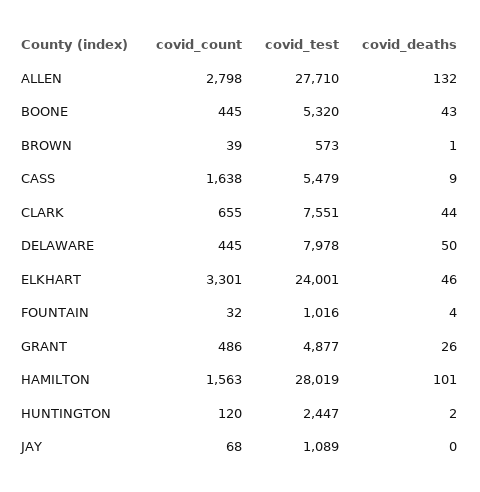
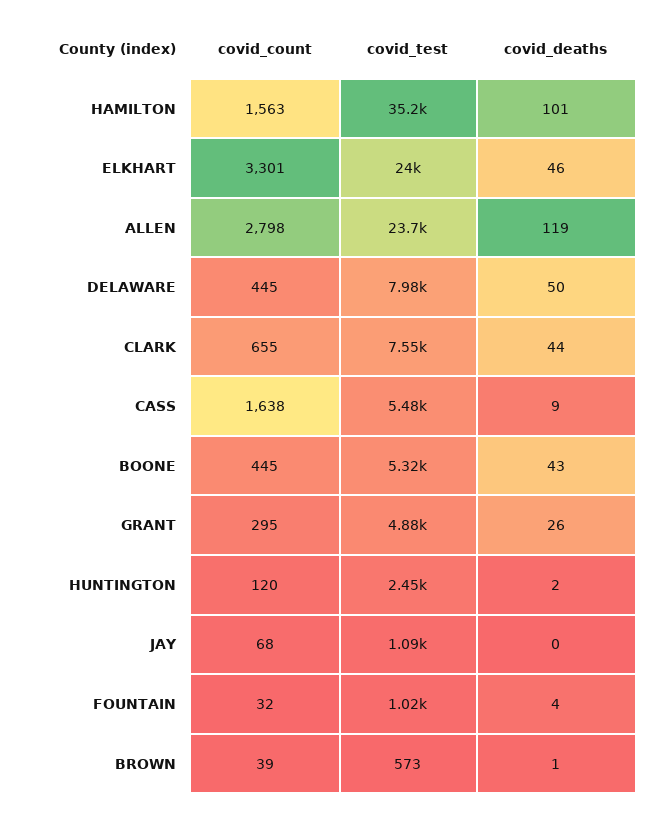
  {
    "covid_count": {
      "ALLEN": 2798,
      "BOONE": 445,
      "BROWN": 39,
      "CASS": 1638,
      "CLARK": 655,
      "DELAWARE": 445,
      "ELKHART": 3301,
      "FOUNTAIN": 32,
-     "GRANT": 486,
+     "GRANT": 295,
      "HAMILTON": 1563,
      "HUNTINGTON": 120,
      "JAY": 68
    },
    "covid_test": {
-     "ALLEN": 27710,
+     "ALLEN": 23700,
      "BOONE": 5320,
      "BROWN": 573,
      "CASS": 5479,
      "CLARK": 7551,
      "DELAWARE": 7978,
      "ELKHART": 24001,
      "FOUNTAIN": 1016,
      "GRANT": 4877,
-     "HAMILTON": 28019,
+     "HAMILTON": 35200,
      "HUNTINGTON": 2447,
      "JAY": 1089
    },
    "covid_deaths": {
-     "ALLEN": 132,
+     "ALLEN": 119,
      "BOONE": 43,
      "BROWN": 1,
      "CASS": 9,
      "CLARK": 44,
      "DELAWARE": 50,
      "ELKHART": 46,
      "FOUNTAIN": 4,
      "GRANT": 26,
      "HAMILTON": 101,
      "HUNTINGTON": 2,
      "JAY": 0
    }
  }

